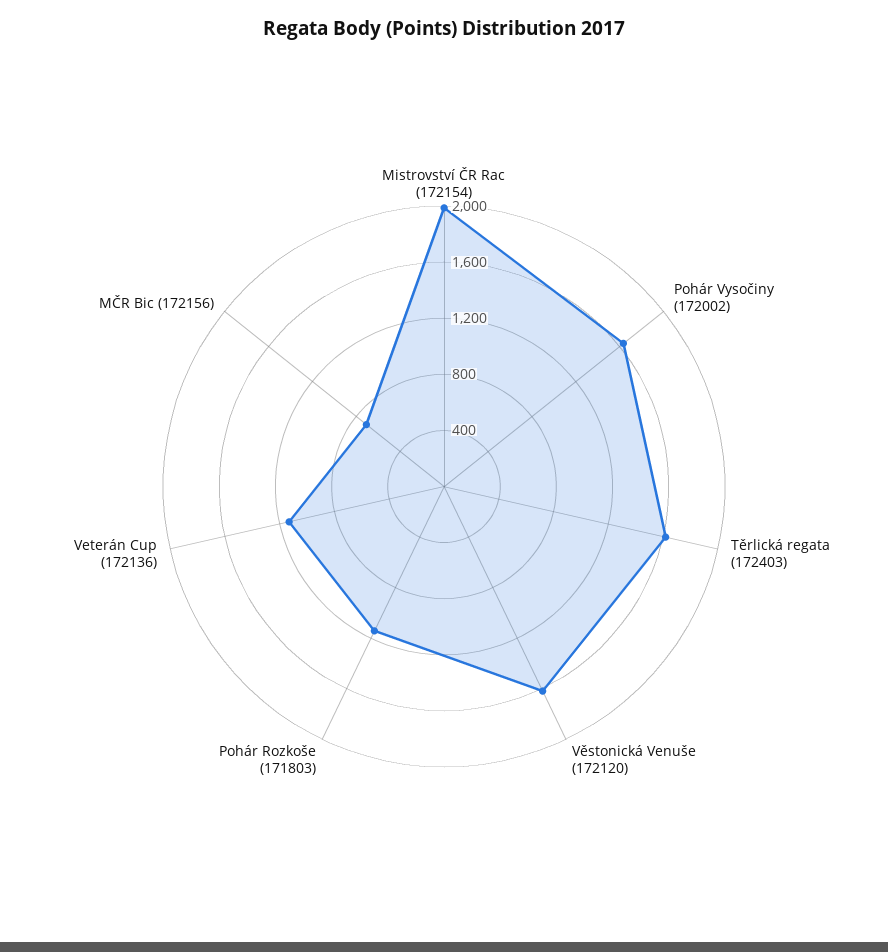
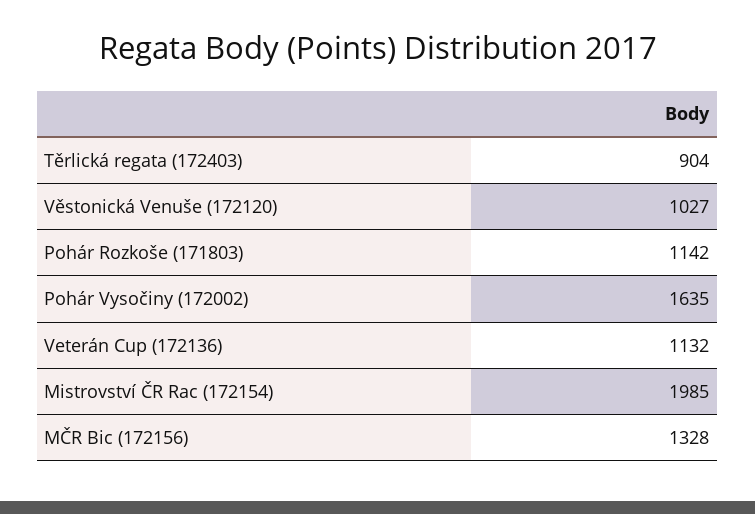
  {
    "Mistrovství ČR Rac (172154)": 1985,
    "Pohár Vysočiny (172002)": 1635,
-   "Těrlická regata (172403)": 1600,
+   "Těrlická regata (172403)": 904,
-   "Věstonická Venuše (172120)": 1600,
+   "Věstonická Venuše (172120)": 1027,
    "Pohár Rozkoše (171803)": 1142,
    "Veterán Cup (172136)": 1132,
-   "MČR Bic (172156)": 700
+   "MČR Bic (172156)": 1328
  }

